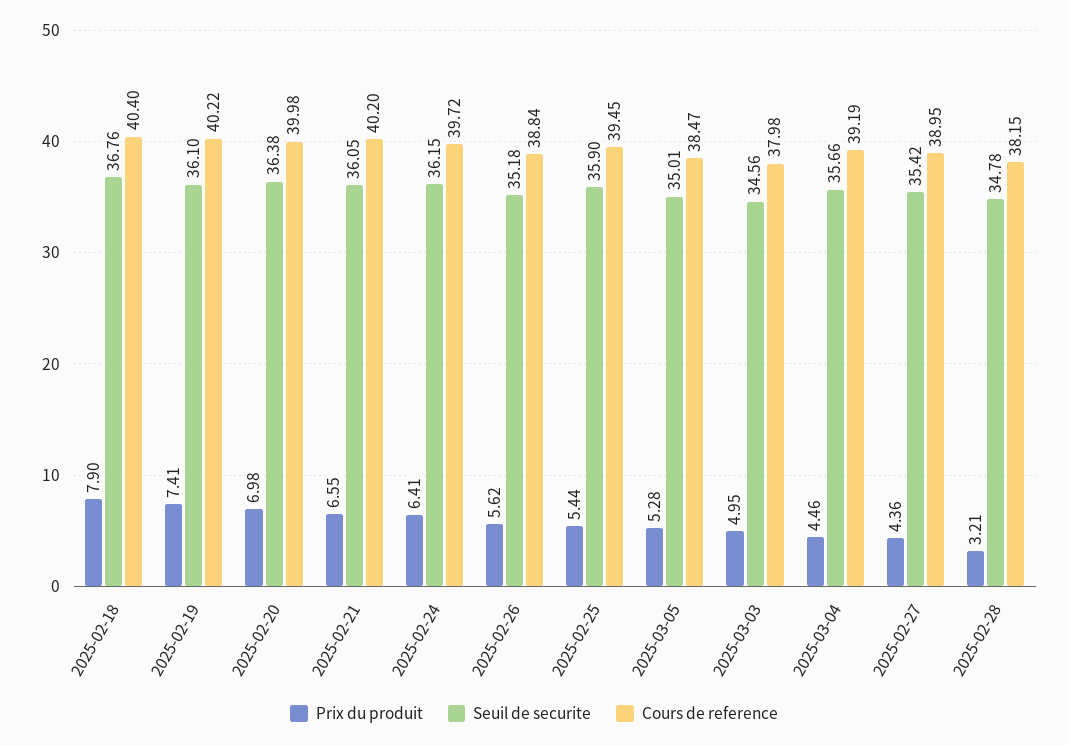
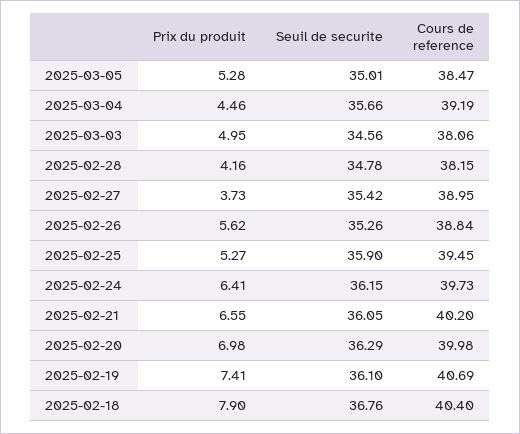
  {
    "Prix du produit": {
      "2025-02-18": 7.9,
      "2025-02-19": 7.41,
      "2025-02-20": 6.98,
      "2025-02-21": 6.55,
      "2025-02-24": 6.41,
      "2025-02-26": 5.62,
-     "2025-02-25": 5.44,
+     "2025-02-25": 5.27,
      "2025-03-05": 5.28,
      "2025-03-03": 4.95,
      "2025-03-04": 4.46,
-     "2025-02-27": 4.36,
+     "2025-02-27": 3.73,
-     "2025-02-28": 3.21
+     "2025-02-28": 4.16
    },
    "Seuil de securite": {
      "2025-02-18": 36.76,
      "2025-02-19": 36.1,
-     "2025-02-20": 36.38,
+     "2025-02-20": 36.29,
      "2025-02-21": 36.05,
      "2025-02-24": 36.15,
-     "2025-02-26": 35.18,
+     "2025-02-26": 35.26,
      "2025-02-25": 35.9,
      "2025-03-05": 35.01,
      "2025-03-03": 34.56,
      "2025-03-04": 35.66,
      "2025-02-27": 35.42,
      "2025-02-28": 34.78
    },
    "Cours de reference": {
      "2025-02-18": 40.4,
-     "2025-02-19": 40.22,
+     "2025-02-19": 40.69,
      "2025-02-20": 39.98,
      "2025-02-21": 40.2,
-     "2025-02-24": 39.72,
+     "2025-02-24": 39.73,
      "2025-02-26": 38.84,
      "2025-02-25": 39.45,
      "2025-03-05": 38.47,
-     "2025-03-03": 37.98,
+     "2025-03-03": 38.06,
      "2025-03-04": 39.19,
      "2025-02-27": 38.95,
      "2025-02-28": 38.15
    }
  }

